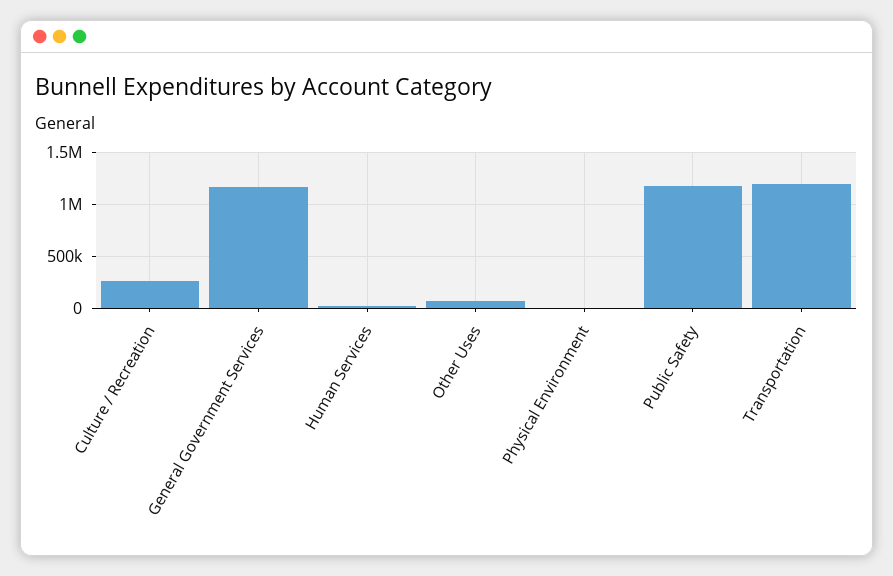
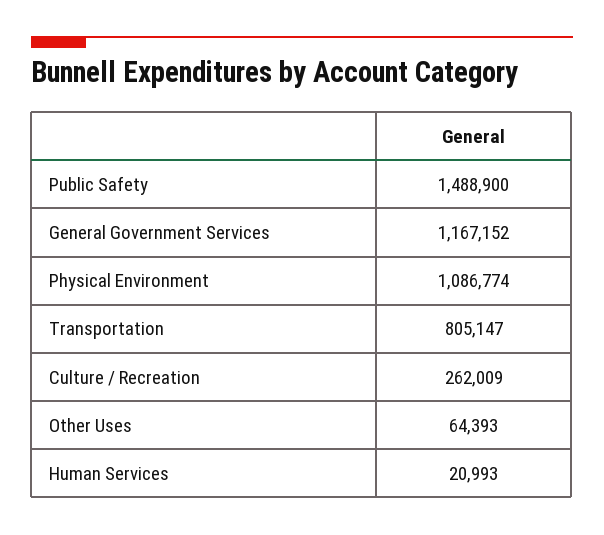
  {
    "Culture / Recreation": 262009,
    "General Government Services": 1167152,
    "Human Services": 20993,
    "Other Uses": 64393,
-   "Physical Environment": 0,
+   "Physical Environment": 1086774,
-   "Public Safety": 1200000,
+   "Public Safety": 1488900,
-   "Transportation": 1200000
+   "Transportation": 805147
  }

